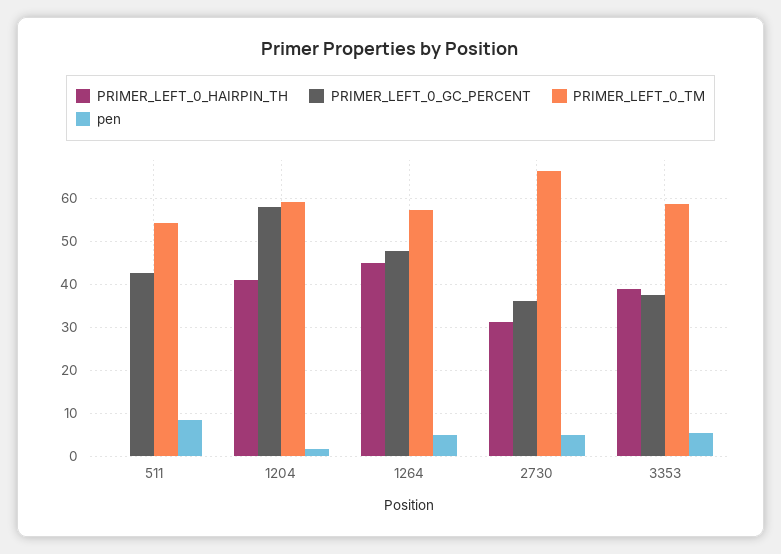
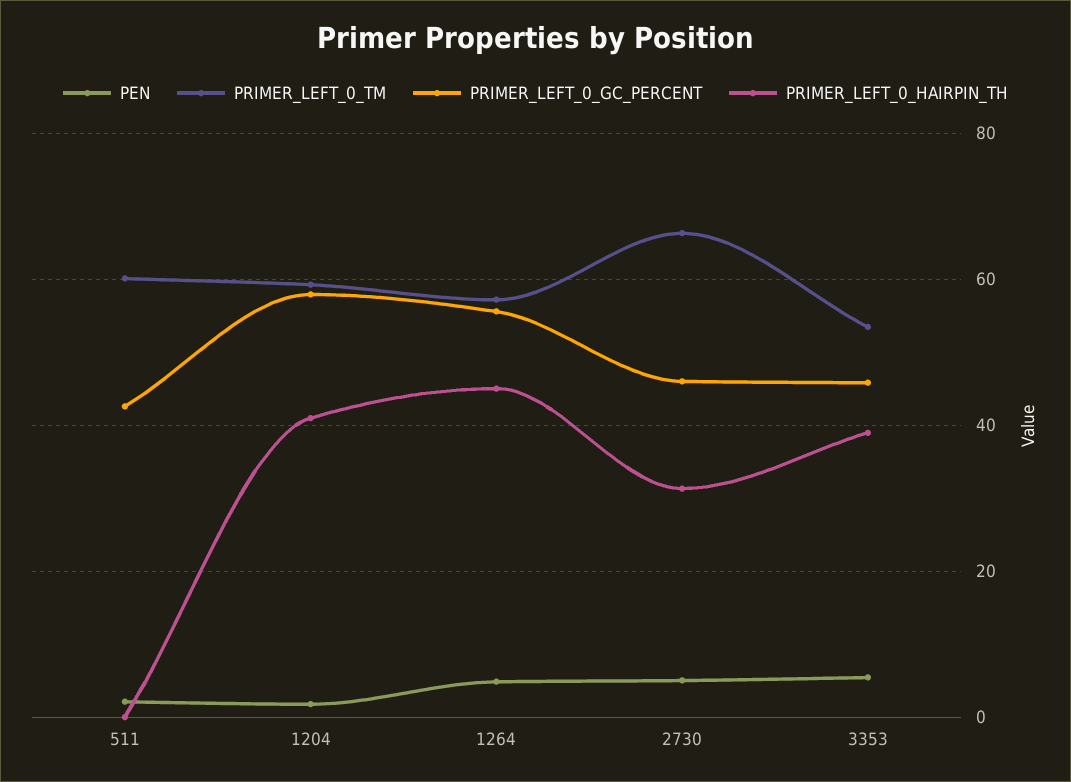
  {
    "PRIMER_LEFT_0_HAIRPIN_TH": {
      "511": 0,
      "1204": 40,
      "1264": 44,
      "2730": 32,
      "3353": 38
    },
    "PRIMER_LEFT_0_GC_PERCENT": {
      "511": 42,
      "1204": 58,
-     "1264": 48,
+     "1264": 56,
-     "2730": 36,
+     "2730": 46,
-     "3353": 38
+     "3353": 46
    },
    "PRIMER_LEFT_0_TM": {
-     "511": 54,
+     "511": 60,
      "1204": 60,
      "1264": 58,
      "2730": 66,
-     "3353": 58
+     "3353": 54
    },
    "pen": {
-     "511": 8,
+     "511": 2,
      "1204": 2,
      "1264": 4,
      "2730": 6,
      "3353": 6
    }
  }

